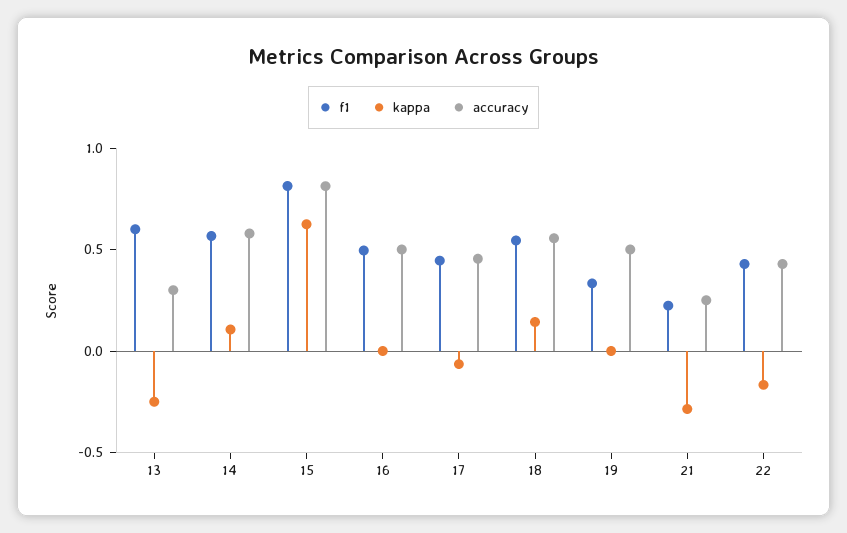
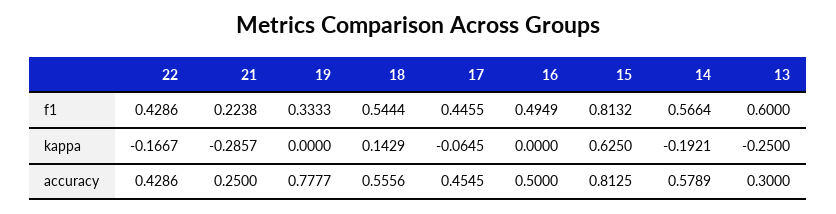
  {
    "f1": {
      "13": 0.6,
      "14": 0.5664,
      "15": 0.8132,
      "16": 0.4949,
      "17": 0.4455,
      "18": 0.5444,
      "19": 0.3333,
      "21": 0.2238,
      "22": 0.4286
    },
    "kappa": {
      "13": -0.25,
-     "14": 0.1,
+     "14": -0.1921,
      "15": 0.625,
      "16": 0,
      "17": -0.0645,
      "18": 0.1429,
      "19": 0,
      "21": -0.2857,
      "22": -0.1667
    },
    "accuracy": {
      "13": 0.3,
      "14": 0.5789,
      "15": 0.8125,
      "16": 0.5,
      "17": 0.4545,
      "18": 0.5556,
-     "19": 0.5,
+     "19": 0.7777,
      "21": 0.25,
      "22": 0.4286
    }
  }

